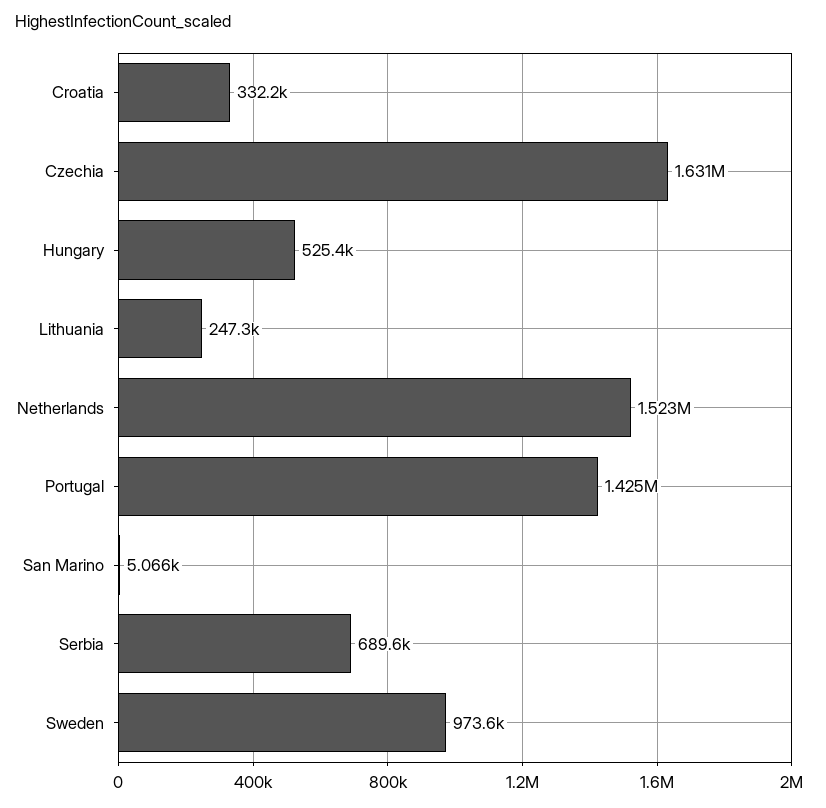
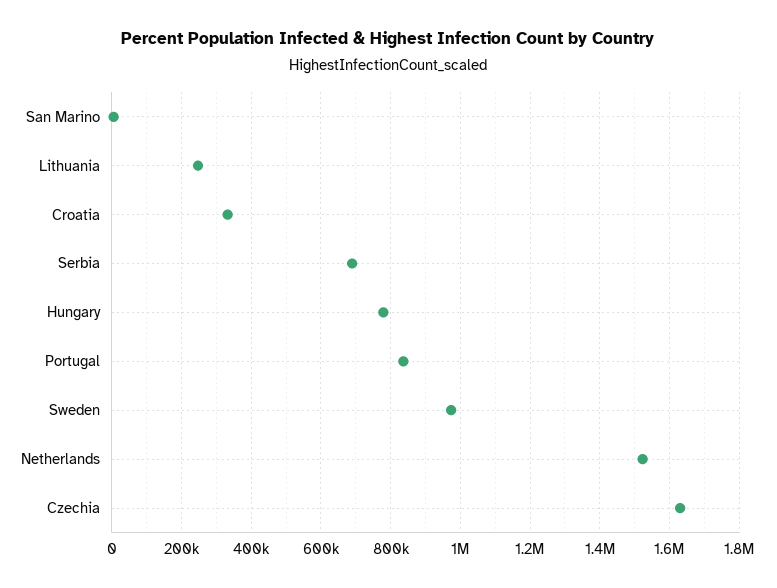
  {
    "Croatia": 332200,
    "Czechia": 1631000,
-   "Hungary": 525400,
+   "Hungary": 780000,
    "Lithuania": 247300,
    "Netherlands": 1523000,
-   "Portugal": 1425000,
+   "Portugal": 840000,
    "San Marino": 5066,
    "Serbia": 689600,
    "Sweden": 973600
  }

